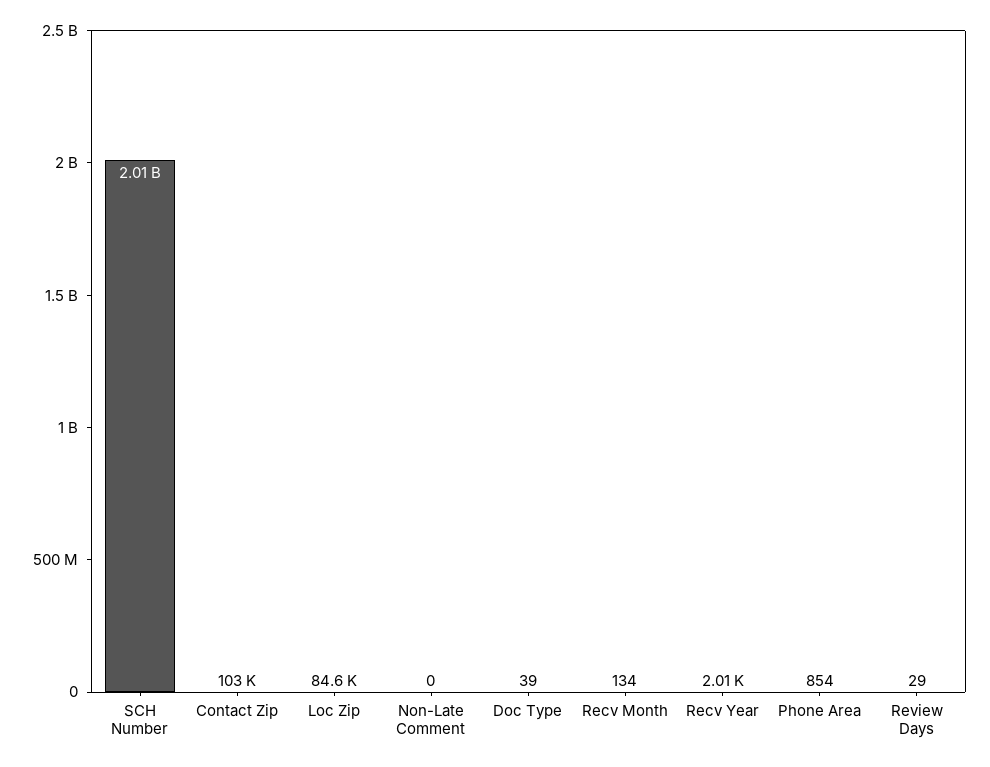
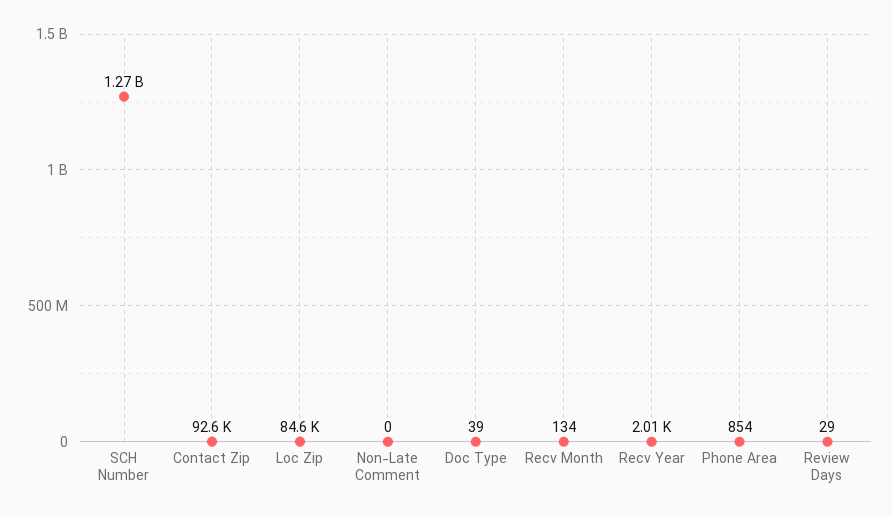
  {
-   "SCH Number": 2010000000,
+   "SCH Number": 1270000000,
-   "Contact Zip": 103000,
+   "Contact Zip": 92600,
    "Loc Zip": 84600,
    "Non-Late Comment": 0,
    "Doc Type": 39,
    "Recv Month": 134,
    "Recv Year": 2010,
    "Phone Area": 854,
    "Review Days": 29
  }

